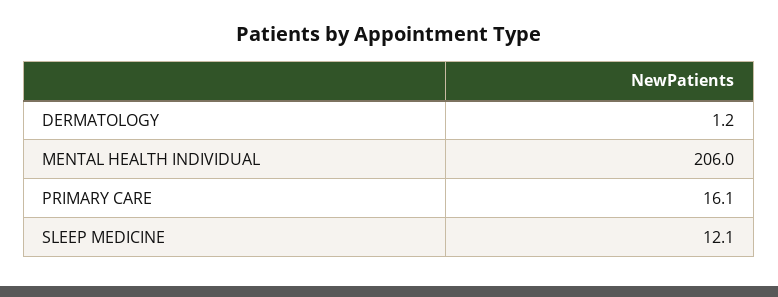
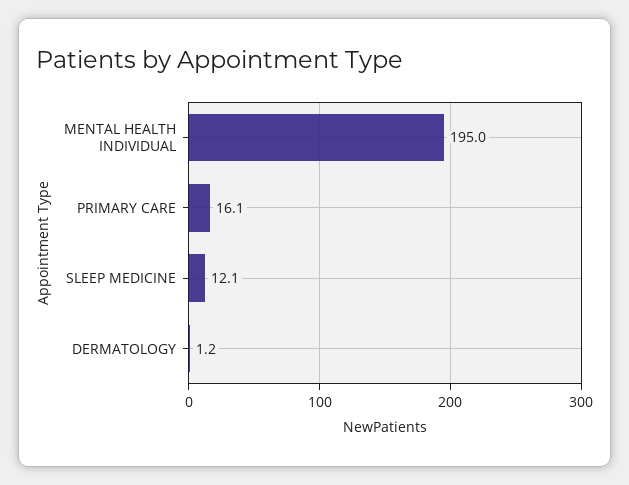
  {
    "DERMATOLOGY": 1.2,
-   "MENTAL HEALTH INDIVIDUAL": 206,
+   "MENTAL HEALTH INDIVIDUAL": 195,
    "PRIMARY CARE": 16.1,
    "SLEEP MEDICINE": 12.1
  }

